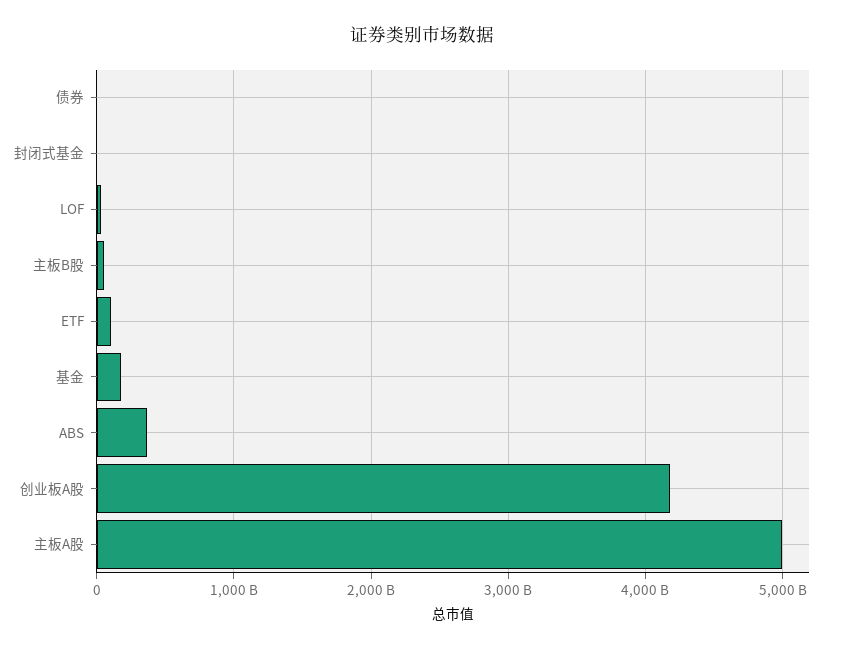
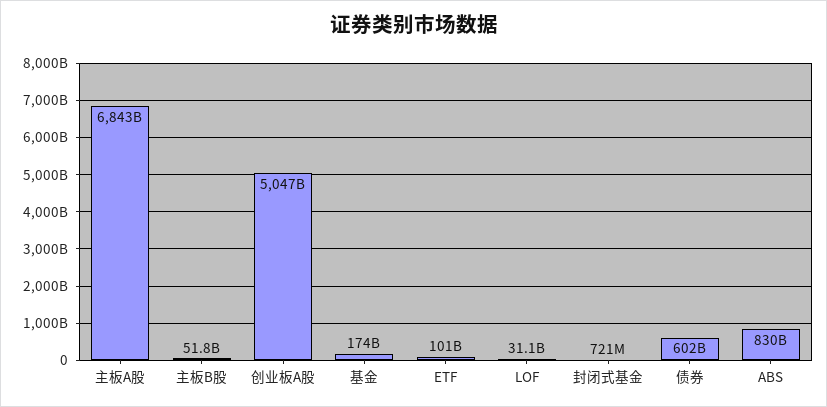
  {
-   "债券": 0,
+   "债券": 602000000000,
    "封闭式基金": 721000000,
    "LOF": 31100000000,
    "主板B股": 51800000000,
    "ETF": 101000000000,
    "基金": 174000000000,
-   "ABS": 400000000000,
+   "ABS": 830000000000,
-   "创业板A股": 4200000000000,
+   "创业板A股": 5047000000000,
-   "主板A股": 5000000000000
+   "主板A股": 6843000000000
  }

